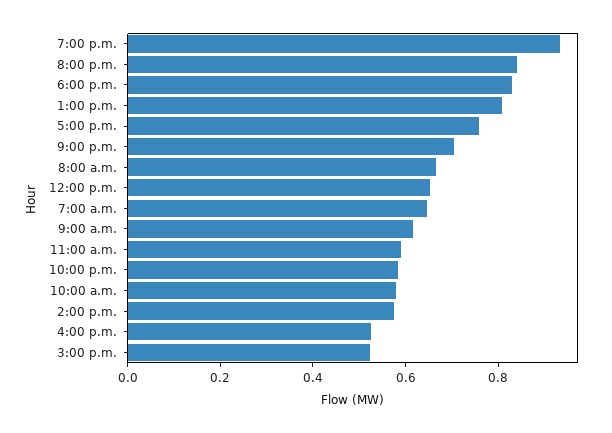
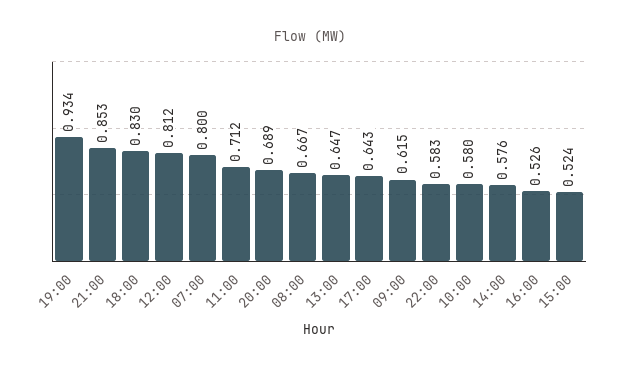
  {
    "7:00 p.m.": 0.934,
-   "8:00 p.m.": 0.85,
+   "8:00 p.m.": 0.689,
    "6:00 p.m.": 0.83,
-   "1:00 p.m.": 0.8,
+   "1:00 p.m.": 0.647,
-   "5:00 p.m.": 0.75,
+   "5:00 p.m.": 0.643,
-   "9:00 p.m.": 0.7,
+   "9:00 p.m.": 0.853,
    "8:00 a.m.": 0.667,
-   "12:00 p.m.": 0.65,
+   "12:00 p.m.": 0.812,
-   "7:00 a.m.": 0.65,
+   "7:00 a.m.": 0.8,
    "9:00 a.m.": 0.615,
-   "11:00 a.m.": 0.6,
+   "11:00 a.m.": 0.712,
    "10:00 p.m.": 0.583,
    "10:00 a.m.": 0.58,
    "2:00 p.m.": 0.576,
    "4:00 p.m.": 0.526,
    "3:00 p.m.": 0.524
  }

